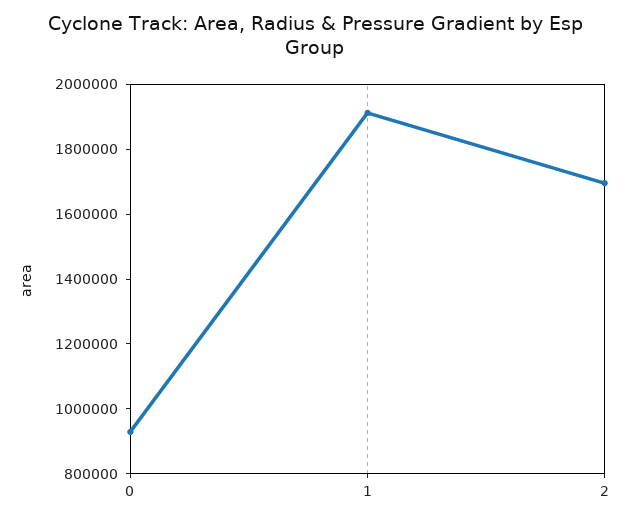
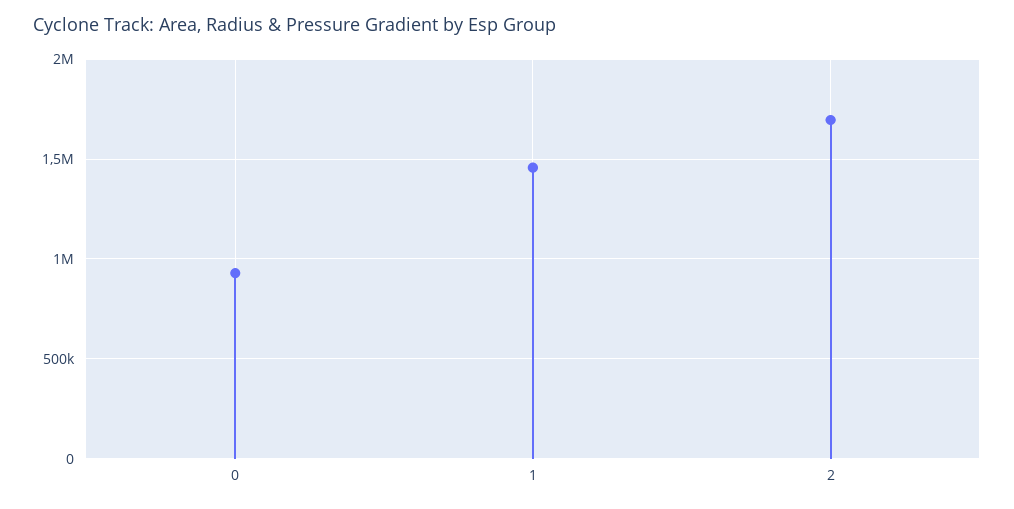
  {
    "0": 950000,
-   "1": 1900000,
+   "1": 1450000,
    "2": 1700000
  }

